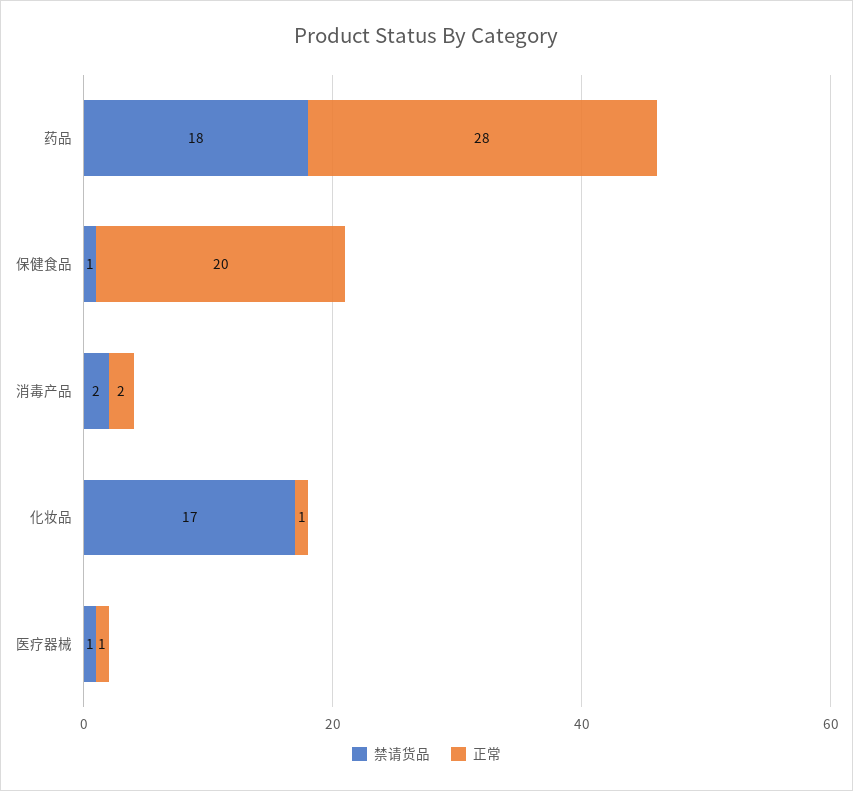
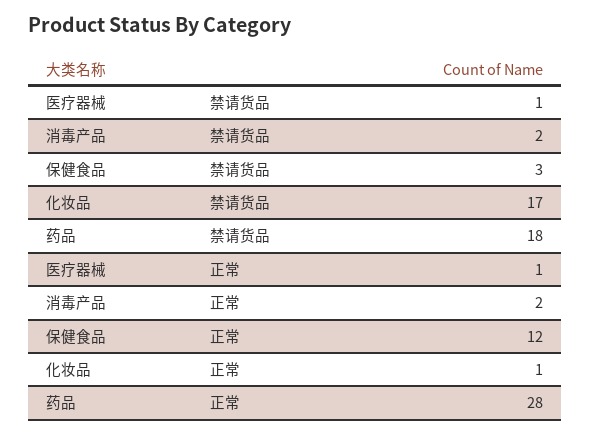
  {
    "禁请货品": {
      "药品": 18,
-     "保健食品": 1,
+     "保健食品": 3,
      "消毒产品": 2,
      "化妆品": 17,
      "医疗器械": 1
    },
    "正常": {
      "药品": 28,
-     "保健食品": 20,
+     "保健食品": 12,
      "消毒产品": 2,
      "化妆品": 1,
      "医疗器械": 1
    }
  }

